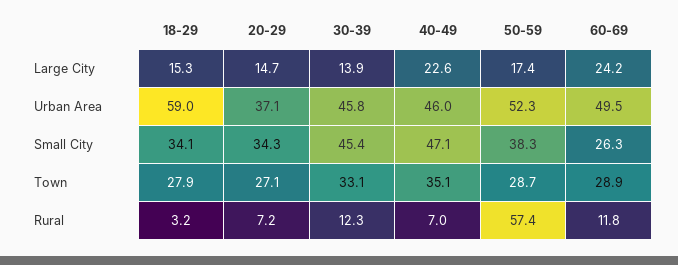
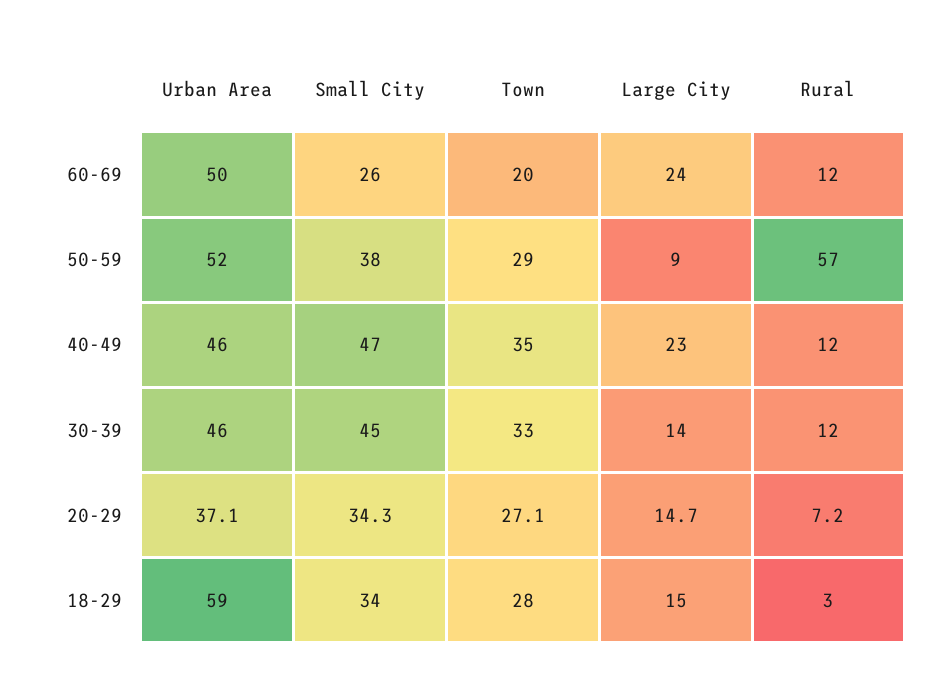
  {
    "18-29": {
      "Large City": 15.3,
      "Urban Area": 59,
      "Small City": 34.1,
      "Town": 27.9,
      "Rural": 3.2
    },
    "20-29": {
      "Large City": 14.7,
      "Urban Area": 37.1,
      "Small City": 34.3,
      "Town": 27.1,
      "Rural": 7.2
    },
    "30-39": {
      "Large City": 13.9,
      "Urban Area": 45.8,
      "Small City": 45.4,
      "Town": 33.1,
      "Rural": 12.3
    },
    "40-49": {
      "Large City": 22.6,
      "Urban Area": 46,
      "Small City": 47.1,
      "Town": 35.1,
-     "Rural": 7
+     "Rural": 12
    },
    "50-59": {
-     "Large City": 17.4,
+     "Large City": 9,
      "Urban Area": 52.3,
      "Small City": 38.3,
      "Town": 28.7,
      "Rural": 57.4
    },
    "60-69": {
      "Large City": 24.2,
      "Urban Area": 49.5,
      "Small City": 26.3,
-     "Town": 28.9,
+     "Town": 20,
      "Rural": 11.8
    }
  }

